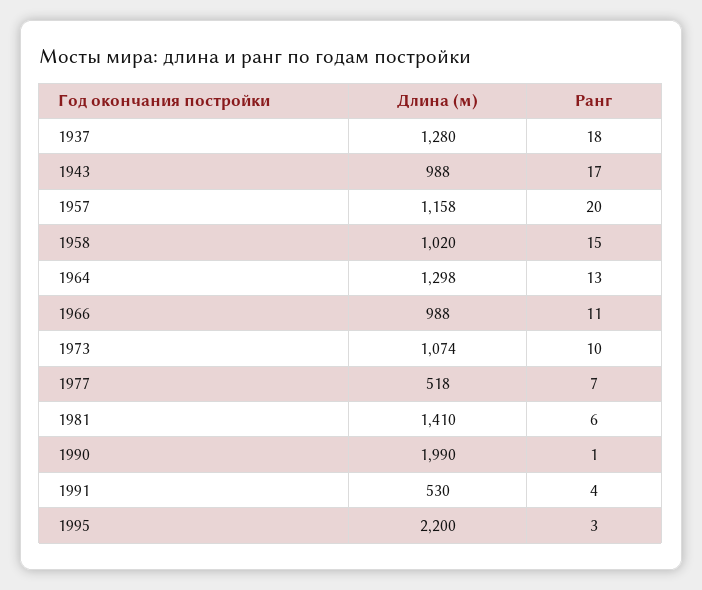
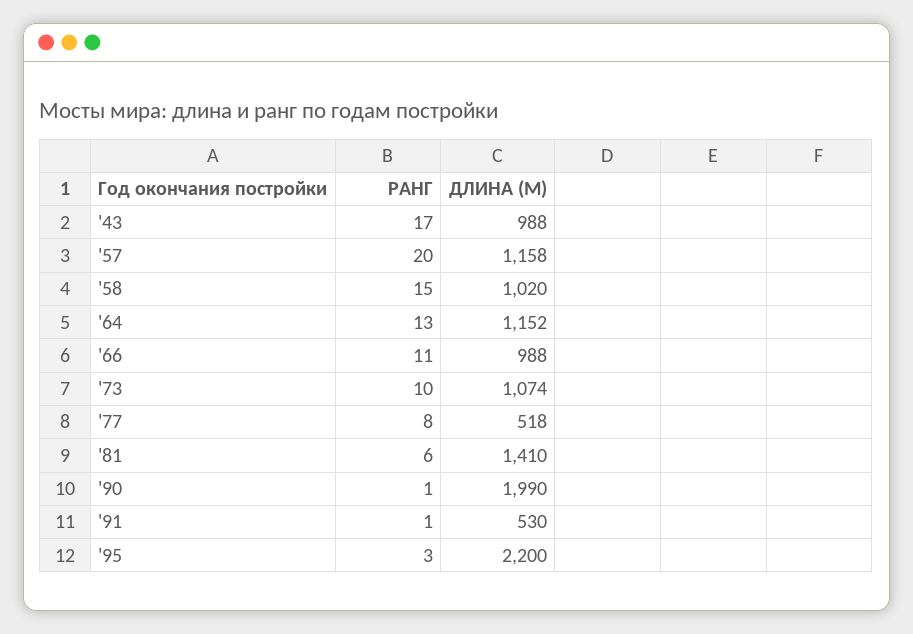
  {
    "Длина (м)": {
-     "1937": 1280,
      "1943": 988,
      "1957": 1158,
      "1958": 1020,
-     "1964": 1298,
+     "1964": 1152,
      "1966": 988,
      "1973": 1074,
      "1977": 518,
      "1981": 1410,
      "1990": 1990,
      "1991": 530,
      "1995": 2200
    },
    "Ранг": {
-     "1937": 18,
      "1943": 17,
      "1957": 20,
      "1958": 15,
      "1964": 13,
      "1966": 11,
      "1973": 10,
-     "1977": 7,
+     "1977": 8,
      "1981": 6,
      "1990": 1,
-     "1991": 4,
+     "1991": 1,
      "1995": 3
    }
  }

